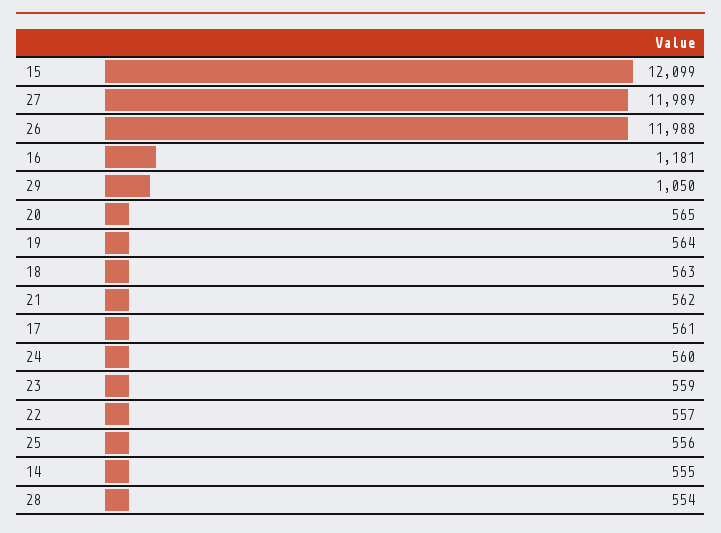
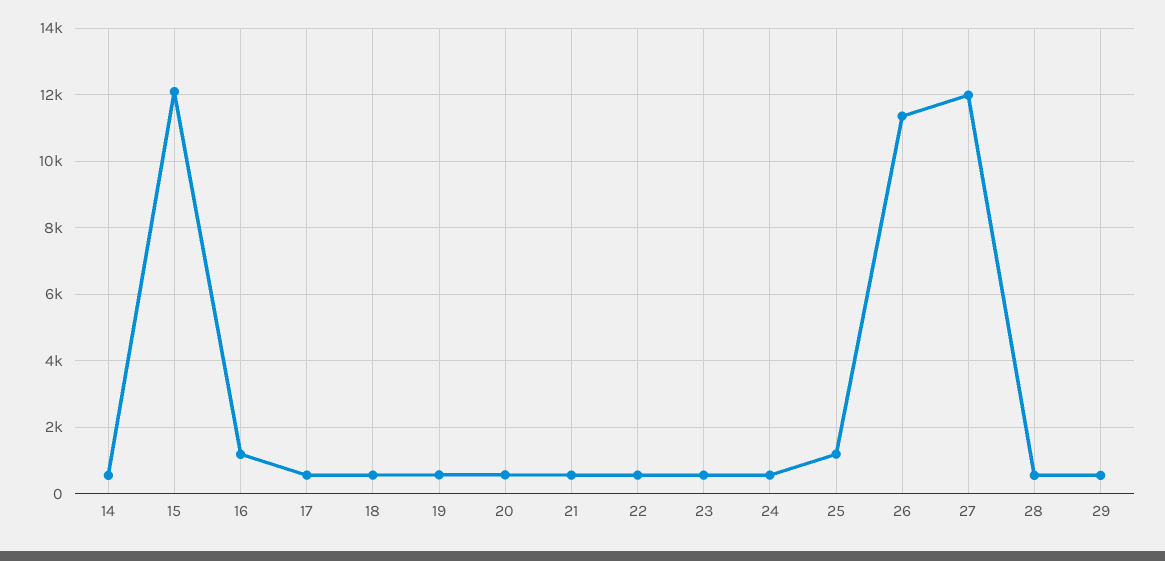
  {
    "15": 12099,
    "27": 11989,
-   "26": 11988,
+   "26": 11400,
    "16": 1181,
-   "29": 1050,
+   "29": 600,
    "20": 565,
    "19": 564,
    "18": 563,
    "21": 562,
    "17": 561,
    "24": 560,
    "23": 559,
    "22": 557,
-   "25": 556,
+   "25": 1200,
    "14": 555,
    "28": 554
  }

